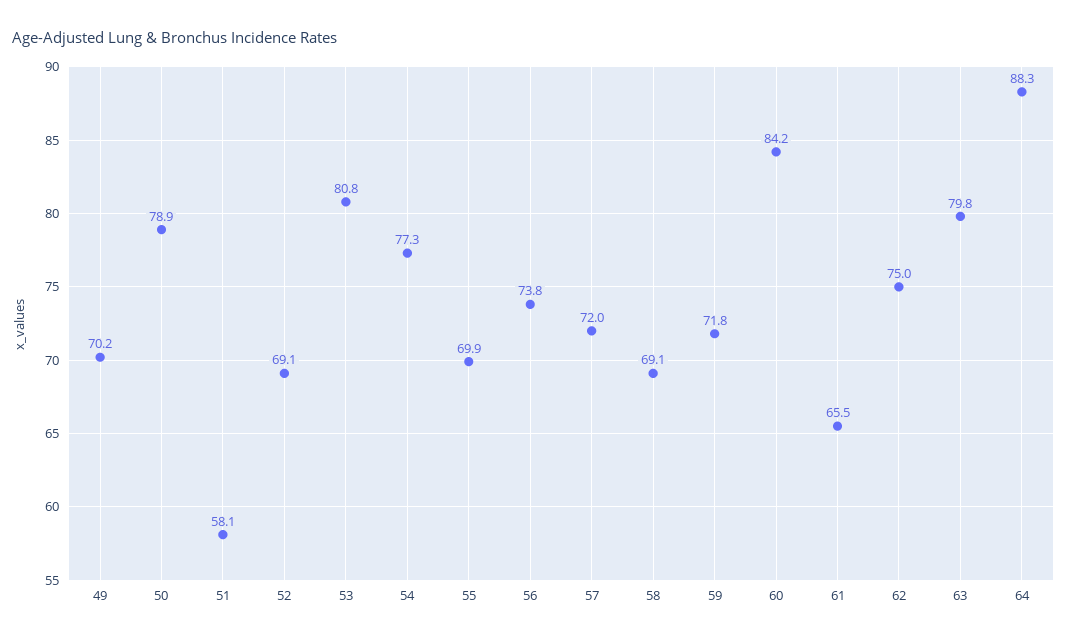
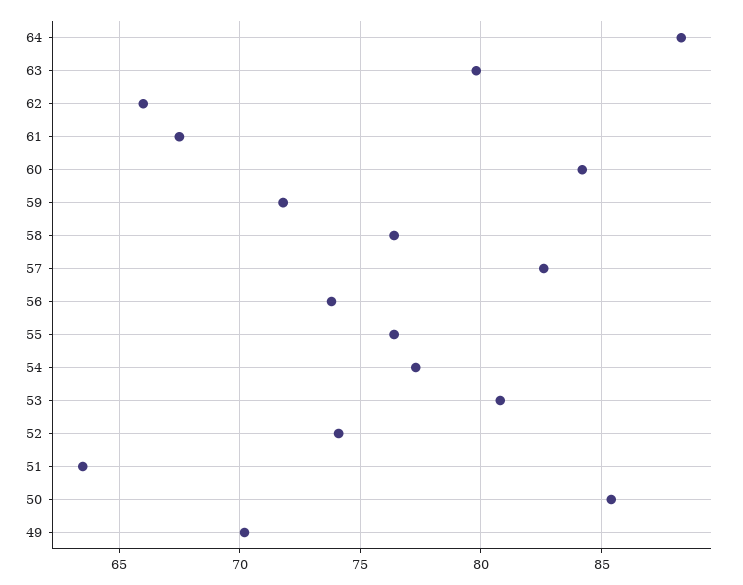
  {
    "49": 70.2,
-   "50": 78.9,
+   "50": 85.5,
-   "51": 58.1,
+   "51": 63.5,
-   "52": 69.1,
+   "52": 74,
    "53": 80.8,
    "54": 77.3,
-   "55": 69.9,
+   "55": 76.5,
    "56": 73.8,
-   "57": 72,
+   "57": 82.5,
-   "58": 69.1,
+   "58": 76.5,
    "59": 71.8,
    "60": 84.2,
-   "61": 65.5,
+   "61": 67.5,
-   "62": 75,
+   "62": 66,
    "63": 79.8,
    "64": 88.3
  }

